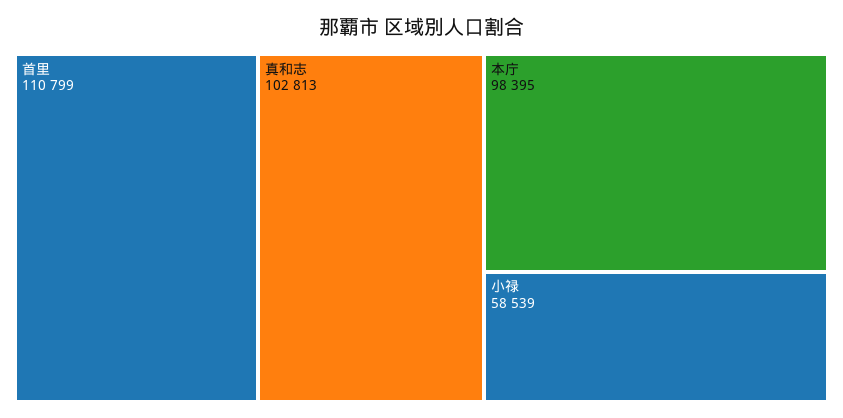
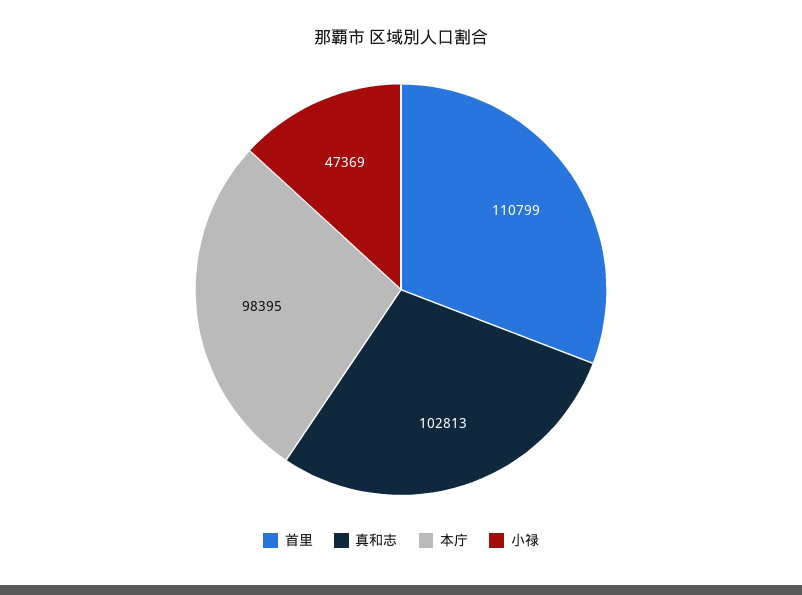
  {
    "首里": 110799,
    "真和志": 102813,
    "本庁": 98395,
-   "小禄": 58539
+   "小禄": 47369
  }

